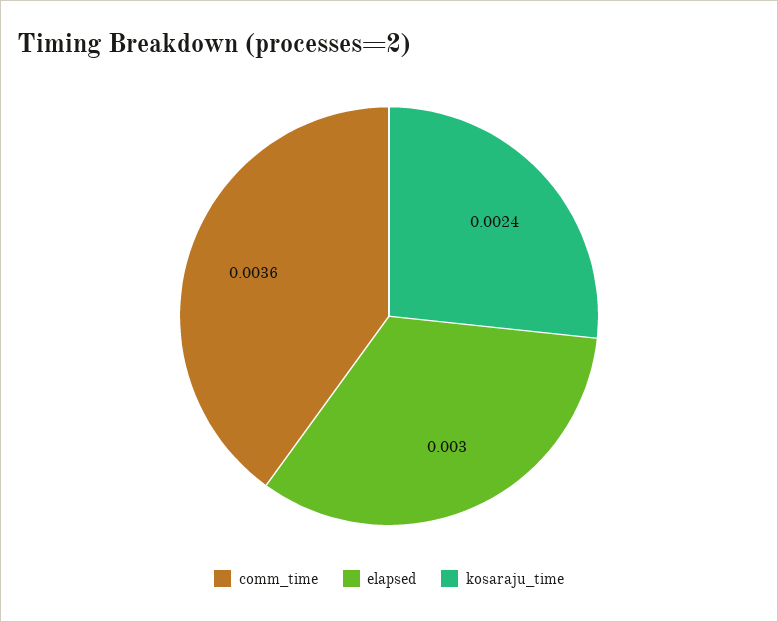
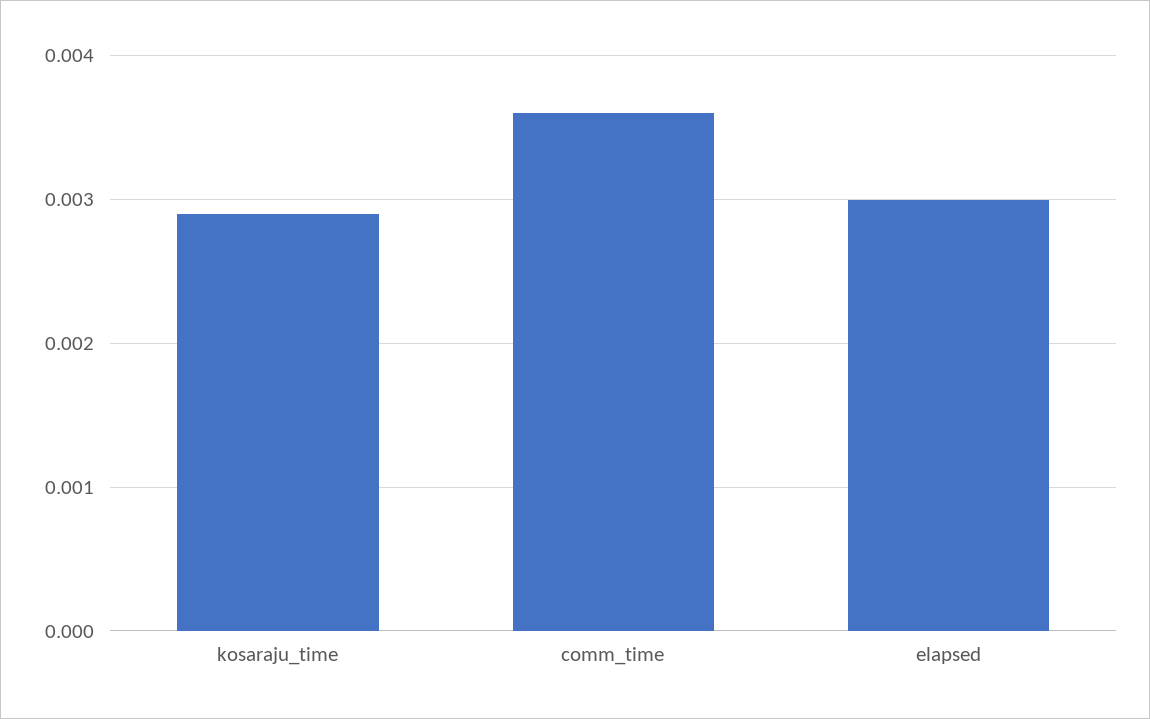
  {
    "comm_time": 0.0036,
    "elapsed": 0.003,
-   "kosaraju_time": 0.0024
+   "kosaraju_time": 0.0029
  }

